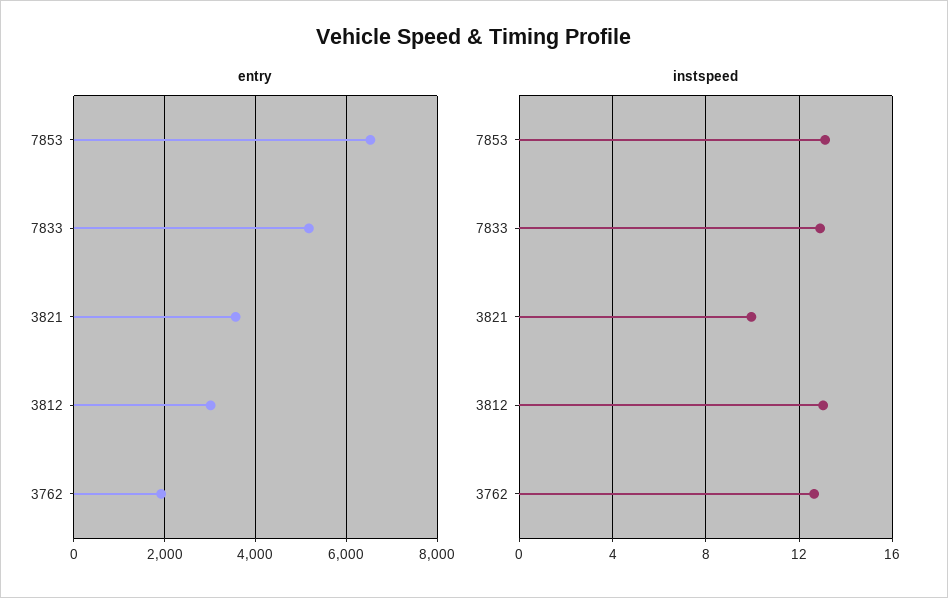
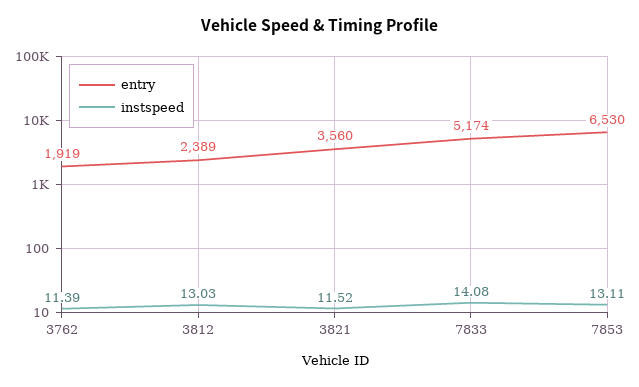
  {
    "entry": {
      "7853": 6530,
      "7833": 5174,
      "3821": 3560,
-     "3812": 3000,
+     "3812": 2389,
      "3762": 1919
    },
    "instspeed": {
      "7853": 13.11,
-     "7833": 13,
+     "7833": 14.08,
-     "3821": 10,
+     "3821": 11.52,
      "3812": 13.03,
-     "3762": 12.5
+     "3762": 11.39
    }
  }

